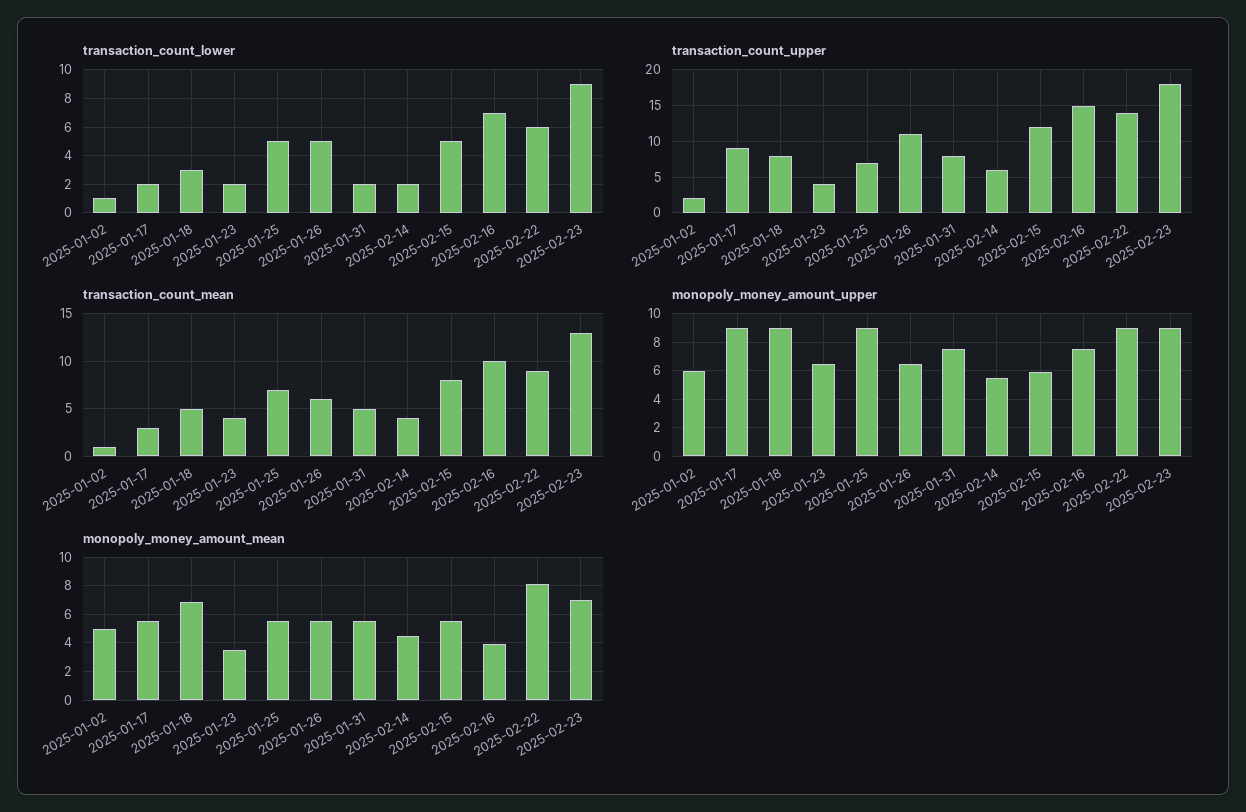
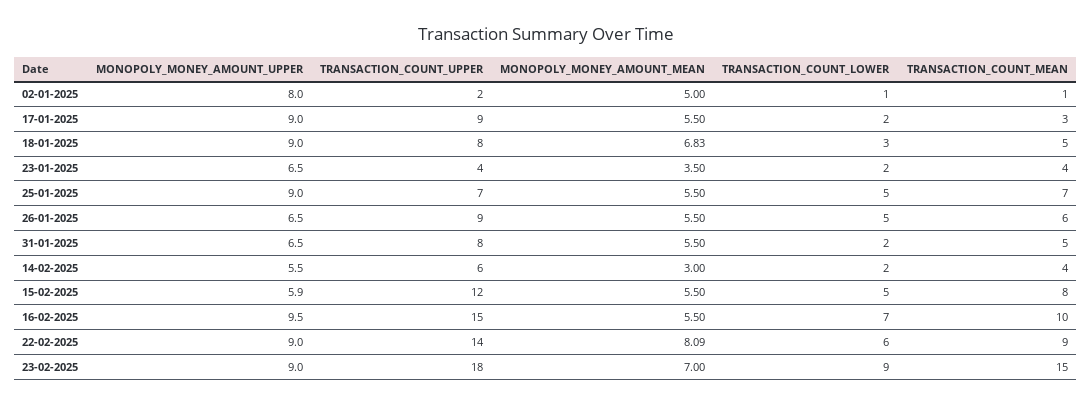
  {
    "transaction_count_lower": {
      "2025-01-02": 1,
      "2025-01-17": 2,
      "2025-01-18": 3,
      "2025-01-23": 2,
      "2025-01-25": 5,
      "2025-01-26": 5,
      "2025-01-31": 2,
      "2025-02-14": 2,
      "2025-02-15": 5,
      "2025-02-16": 7,
      "2025-02-22": 6,
      "2025-02-23": 9
    },
    "transaction_count_upper": {
      "2025-01-02": 2,
      "2025-01-17": 9,
      "2025-01-18": 8,
      "2025-01-23": 4,
      "2025-01-25": 7,
-     "2025-01-26": 11,
+     "2025-01-26": 9,
      "2025-01-31": 8,
      "2025-02-14": 6,
      "2025-02-15": 12,
      "2025-02-16": 15,
      "2025-02-22": 14,
      "2025-02-23": 18
    },
    "transaction_count_mean": {
      "2025-01-02": 1,
      "2025-01-17": 3,
      "2025-01-18": 5,
      "2025-01-23": 4,
      "2025-01-25": 7,
      "2025-01-26": 6,
      "2025-01-31": 5,
      "2025-02-14": 4,
      "2025-02-15": 8,
      "2025-02-16": 10,
      "2025-02-22": 9,
-     "2025-02-23": 13
+     "2025-02-23": 15
    },
    "monopoly_money_amount_upper": {
-     "2025-01-02": 6,
+     "2025-01-02": 8,
      "2025-01-17": 9,
      "2025-01-18": 9,
      "2025-01-23": 6.5,
      "2025-01-25": 9,
      "2025-01-26": 6.5,
-     "2025-01-31": 7.5,
+     "2025-01-31": 6.5,
      "2025-02-14": 5.5,
      "2025-02-15": 5.9,
-     "2025-02-16": 7.5,
+     "2025-02-16": 9.5,
      "2025-02-22": 9,
      "2025-02-23": 9
    },
    "monopoly_money_amount_mean": {
      "2025-01-02": 5,
      "2025-01-17": 5.5,
      "2025-01-18": 6.83,
      "2025-01-23": 3.5,
      "2025-01-25": 5.5,
      "2025-01-26": 5.5,
      "2025-01-31": 5.5,
-     "2025-02-14": 4.5,
+     "2025-02-14": 3,
      "2025-02-15": 5.5,
-     "2025-02-16": 4,
+     "2025-02-16": 5.5,
      "2025-02-22": 8.09,
      "2025-02-23": 7
    }
  }

